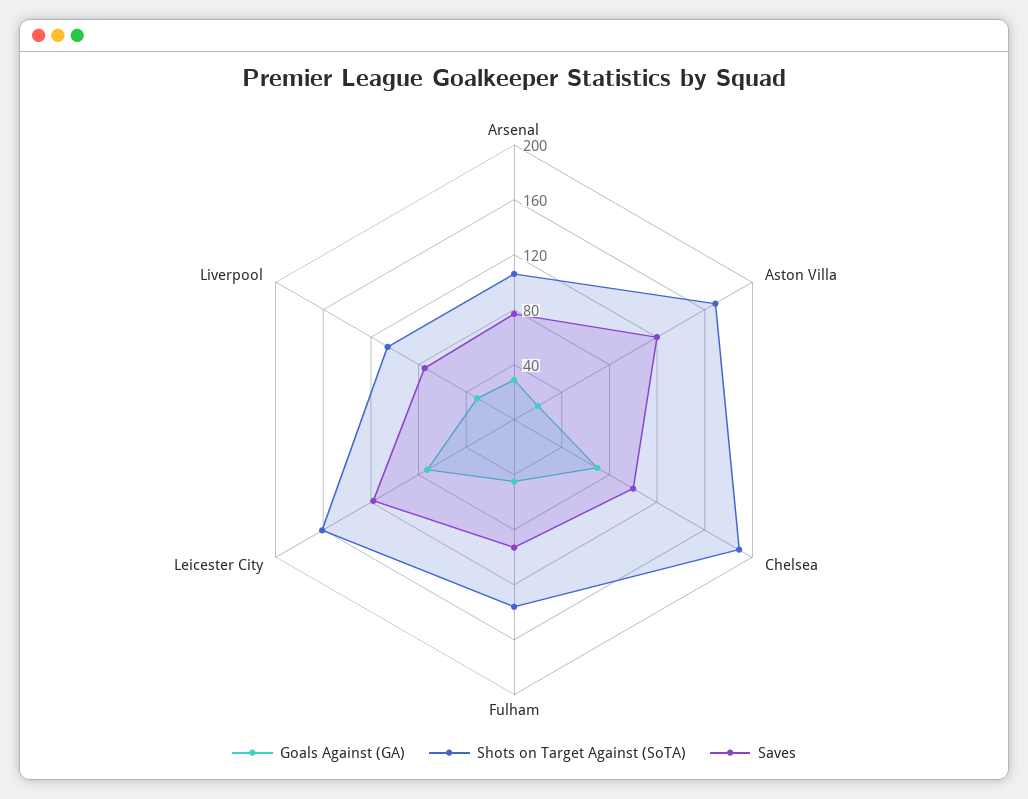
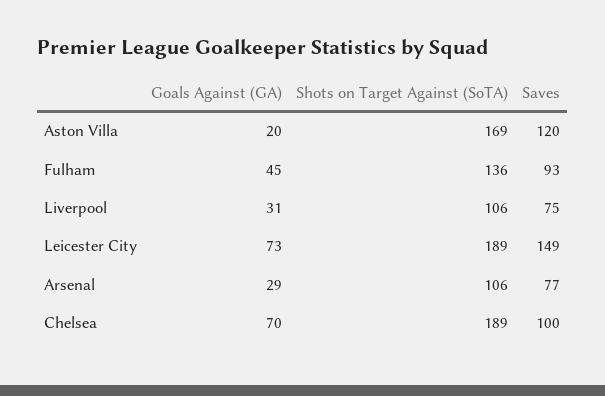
  {
    "Goals Against (GA)": {
      "Arsenal": 29,
      "Aston Villa": 20,
      "Chelsea": 70,
      "Fulham": 45,
      "Leicester City": 73,
      "Liverpool": 31
    },
    "Shots on Target Against (SoTA)": {
      "Arsenal": 106,
      "Aston Villa": 169,
      "Chelsea": 189,
      "Fulham": 136,
-     "Leicester City": 160,
+     "Leicester City": 189,
      "Liverpool": 106
    },
    "Saves": {
      "Arsenal": 77,
      "Aston Villa": 120,
      "Chelsea": 100,
      "Fulham": 93,
-     "Leicester City": 120,
+     "Leicester City": 149,
      "Liverpool": 75
    }
  }

